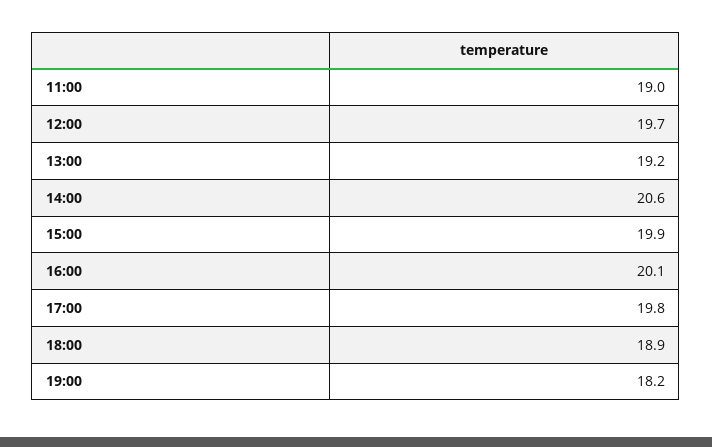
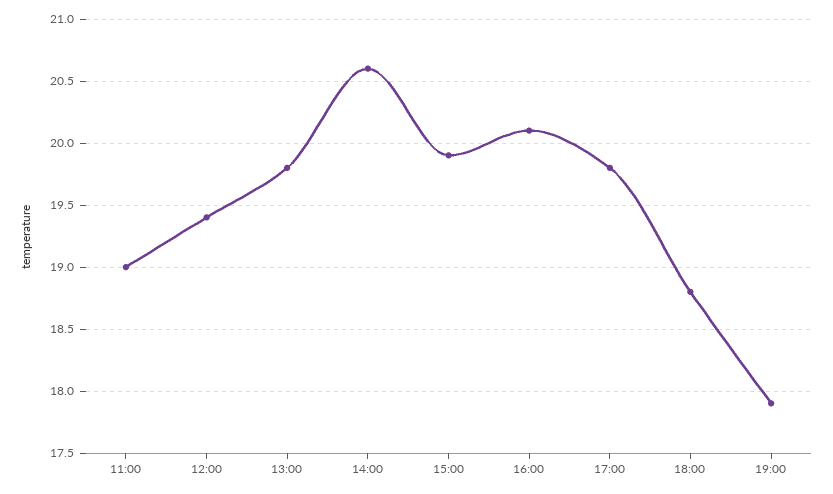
  {
    "11:00": 19,
-   "12:00": 19.7,
+   "12:00": 19.4,
-   "13:00": 19.2,
+   "13:00": 19.8,
    "14:00": 20.6,
    "15:00": 19.9,
    "16:00": 20.1,
    "17:00": 19.8,
-   "18:00": 18.9,
+   "18:00": 18.8,
-   "19:00": 18.2
+   "19:00": 17.9
  }

